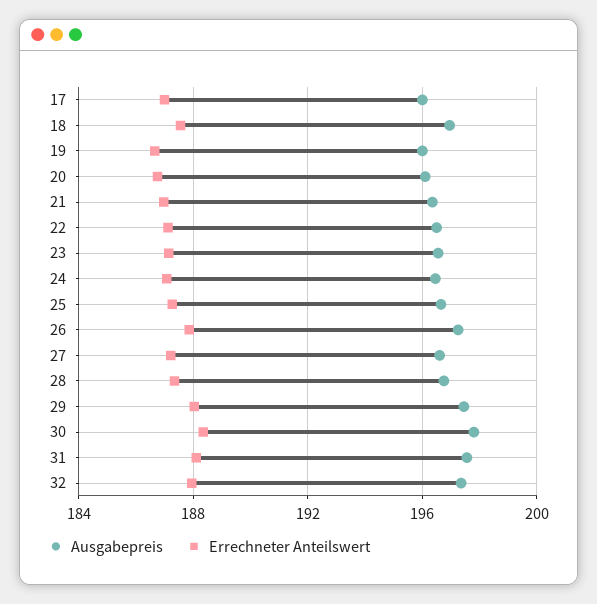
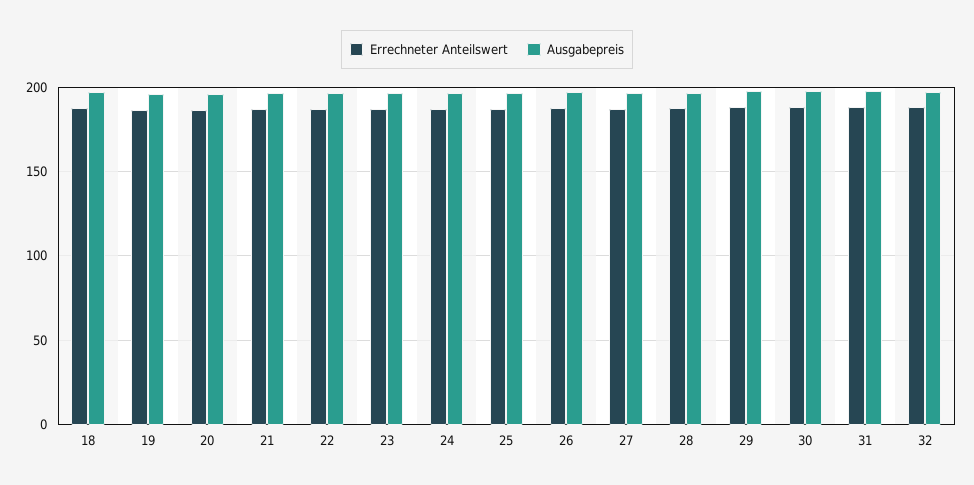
  {
    "Ausgabepreis": {
-     "17": 196,
      "18": 197,
      "19": 196,
      "20": 196,
      "21": 196.5,
      "22": 196.5,
      "23": 196.5,
      "24": 196.5,
      "25": 196.5,
      "26": 197.5,
      "27": 196.5,
      "28": 197,
      "29": 197.5,
      "30": 198,
      "31": 197.5,
      "32": 197.5
    },
    "Errechneter Anteilswert": {
-     "17": 187,
      "18": 187.5,
      "19": 186.5,
      "20": 187,
      "21": 187,
      "22": 187,
      "23": 187,
      "24": 187,
      "25": 187.5,
      "26": 188,
      "27": 187,
      "28": 187.5,
      "29": 188,
      "30": 188.5,
      "31": 188,
      "32": 188
    }
  }

